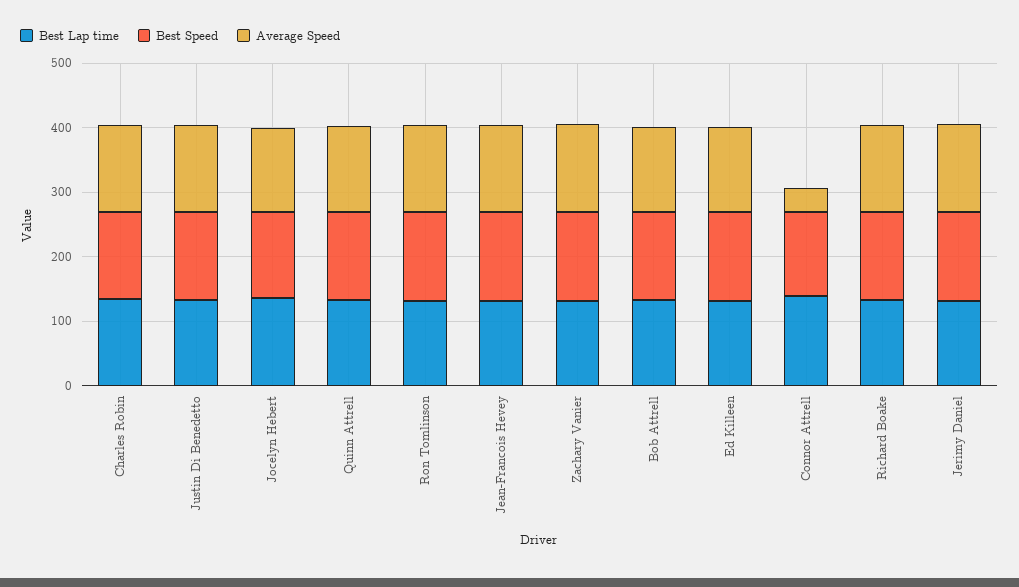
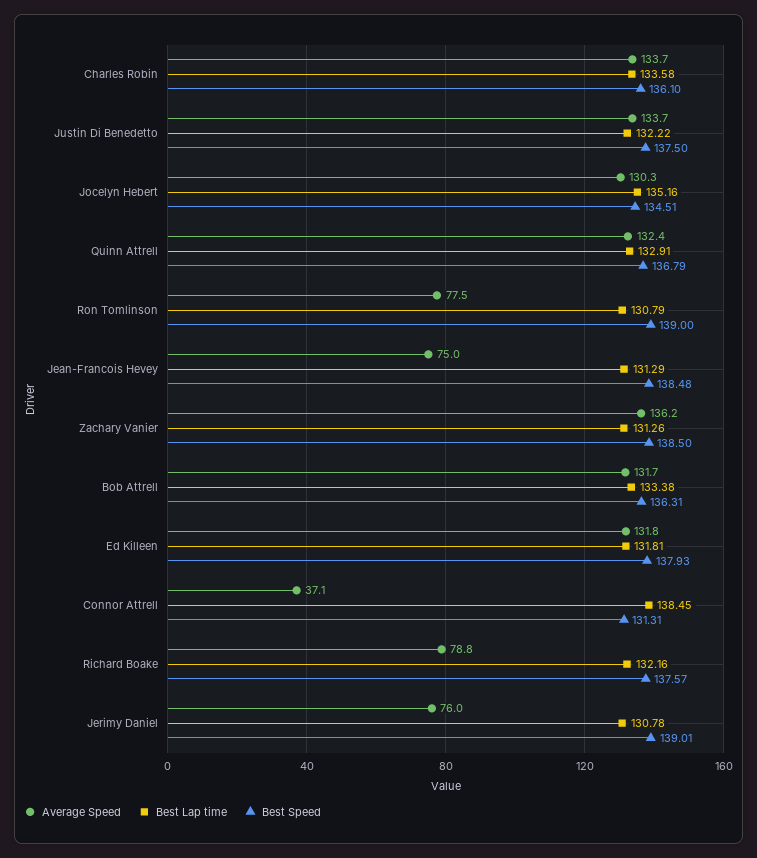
  {
    "Best Lap time": {
      "Charles Robin": 133.58,
      "Justin Di Benedetto": 132.22,
      "Jocelyn Hebert": 135.16,
      "Quinn Attrell": 132.91,
      "Ron Tomlinson": 130.79,
      "Jean-Francois Hevey": 131.29,
      "Zachary Vanier": 131.26,
      "Bob Attrell": 133.38,
      "Ed Killeen": 131.81,
      "Connor Attrell": 138.45,
      "Richard Boake": 132.16,
      "Jerimy Daniel": 130.78
    },
    "Best Speed": {
      "Charles Robin": 136.1,
      "Justin Di Benedetto": 137.5,
      "Jocelyn Hebert": 134.51,
      "Quinn Attrell": 136.79,
      "Ron Tomlinson": 139,
      "Jean-Francois Hevey": 138.48,
      "Zachary Vanier": 138.5,
      "Bob Attrell": 136.31,
      "Ed Killeen": 137.93,
      "Connor Attrell": 131.31,
      "Richard Boake": 137.57,
      "Jerimy Daniel": 139.01
    },
    "Average Speed": {
      "Charles Robin": 133.7,
      "Justin Di Benedetto": 133.7,
      "Jocelyn Hebert": 130.3,
      "Quinn Attrell": 132.4,
-     "Ron Tomlinson": 140,
+     "Ron Tomlinson": 77.5,
-     "Jean-Francois Hevey": 140,
+     "Jean-Francois Hevey": 75,
      "Zachary Vanier": 136.2,
      "Bob Attrell": 131.7,
      "Ed Killeen": 131.8,
      "Connor Attrell": 37.1,
-     "Richard Boake": 140,
+     "Richard Boake": 78.8,
-     "Jerimy Daniel": 140
+     "Jerimy Daniel": 76
    }
  }

